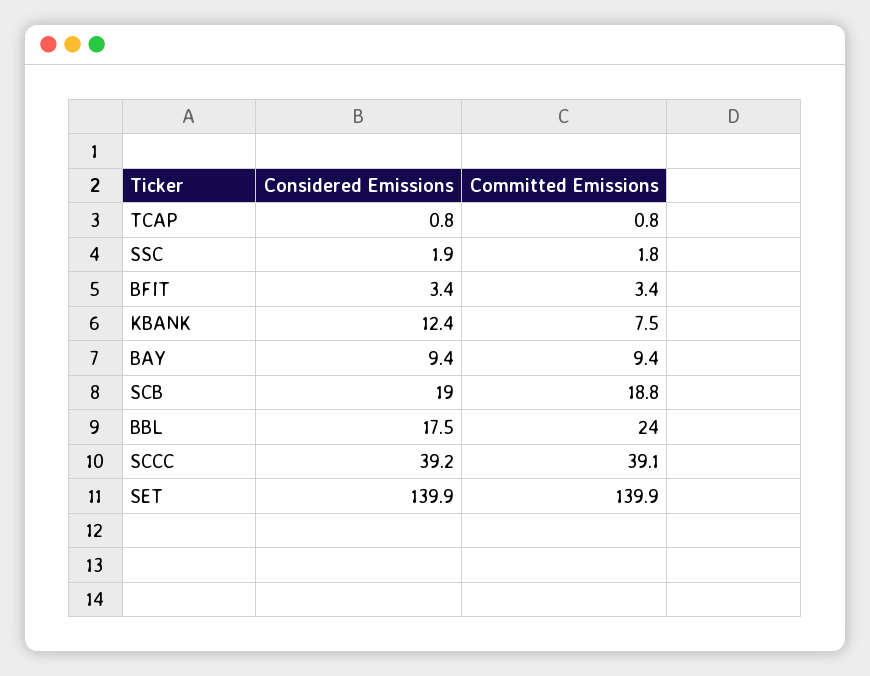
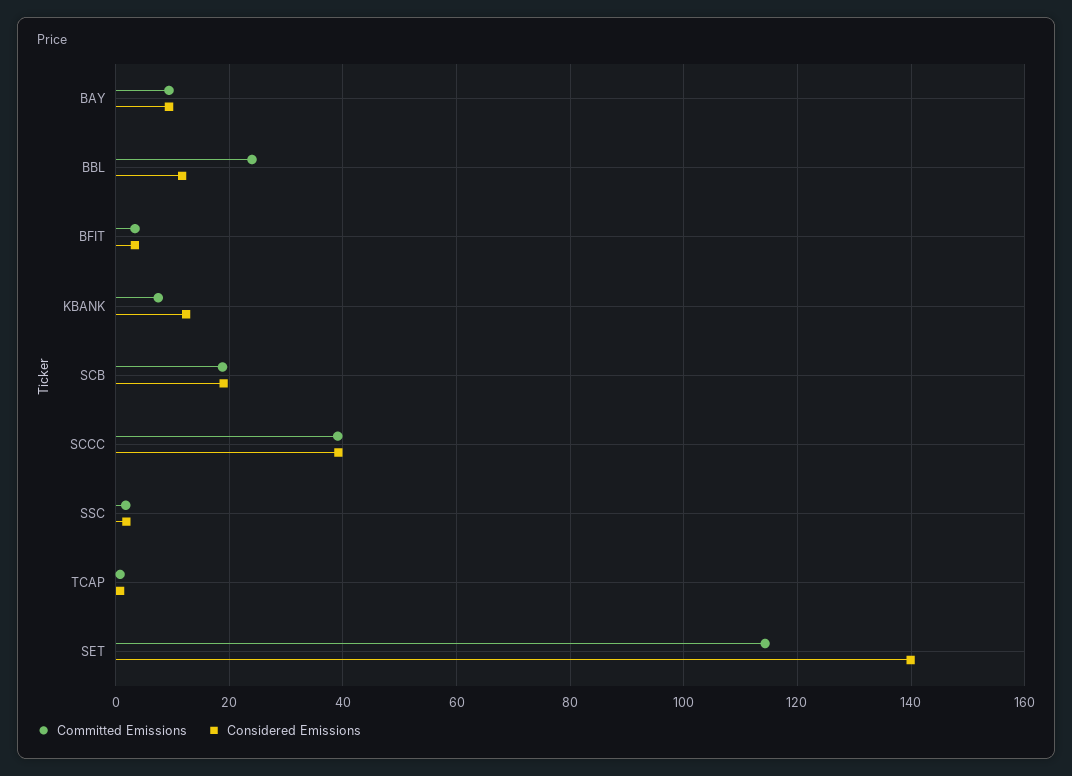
  {
    "Considered Emissions": {
      "TCAP": 0.8,
      "SSC": 1.9,
      "BFIT": 3.4,
      "KBANK": 12.4,
      "BAY": 9.4,
      "SCB": 19,
-     "BBL": 17.5,
+     "BBL": 12,
      "SCCC": 39.2,
      "SET": 139.9
    },
    "Committed Emissions": {
      "TCAP": 0.8,
      "SSC": 1.8,
      "BFIT": 3.4,
      "KBANK": 7.5,
      "BAY": 9.4,
      "SCB": 18.8,
      "BBL": 24,
      "SCCC": 39.1,
-     "SET": 139.9
+     "SET": 114
    }
  }

